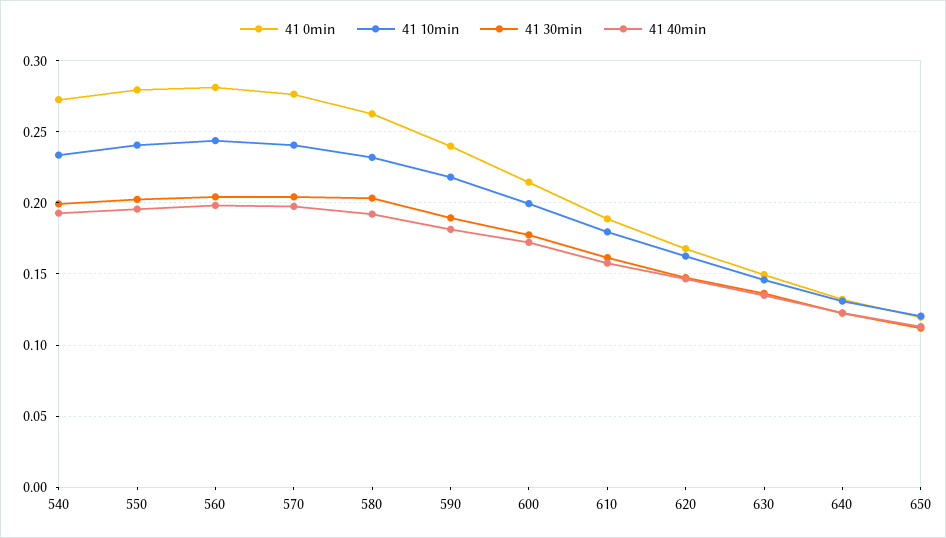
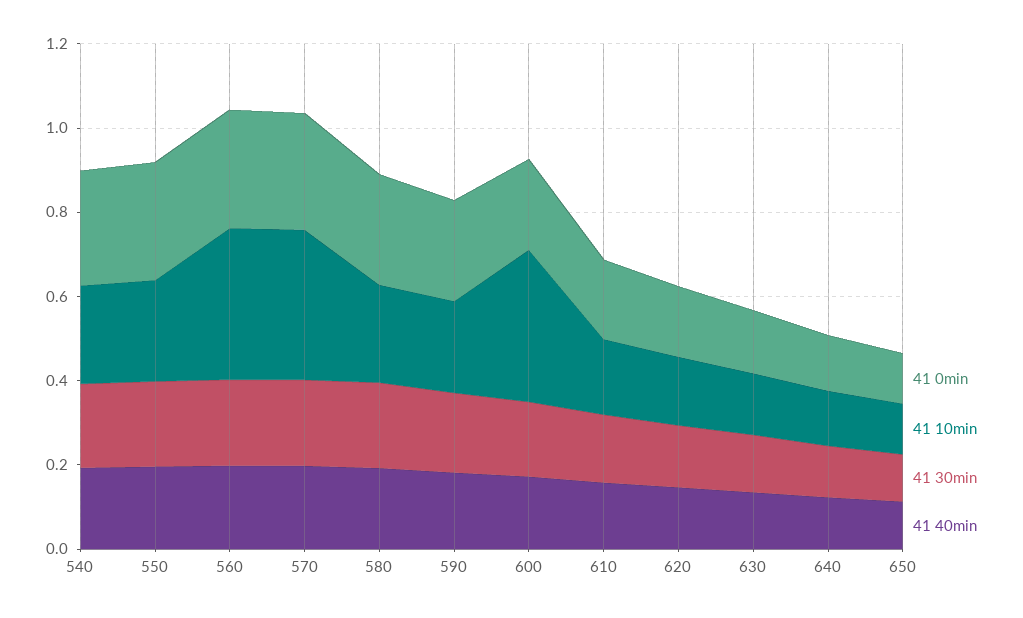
  {
    "41 0min": {
      "540": 0.275,
      "550": 0.28,
      "560": 0.28,
      "570": 0.275,
      "580": 0.265,
      "590": 0.24,
      "600": 0.215,
      "610": 0.19,
      "620": 0.17,
      "630": 0.15,
      "640": 0.13,
      "650": 0.12
    },
    "41 10min": {
      "540": 0.235,
      "550": 0.24,
-     "560": 0.245,
+     "560": 0.35,
-     "570": 0.24,
+     "570": 0.35,
      "580": 0.23,
      "590": 0.22,
-     "600": 0.2,
+     "600": 0.35,
      "610": 0.18,
      "620": 0.165,
      "630": 0.145,
      "640": 0.13,
      "650": 0.12
    },
    "41 30min": {
      "540": 0.2,
      "550": 0.205,
      "560": 0.205,
      "570": 0.205,
      "580": 0.205,
      "590": 0.19,
      "600": 0.18,
      "610": 0.16,
      "620": 0.15,
      "630": 0.135,
      "640": 0.125,
      "650": 0.11
    },
    "41 40min": {
      "540": 0.195,
      "550": 0.195,
      "560": 0.2,
      "570": 0.2,
      "580": 0.19,
      "590": 0.18,
      "600": 0.17,
      "610": 0.16,
      "620": 0.145,
      "630": 0.135,
      "640": 0.125,
      "650": 0.115
    }
  }

